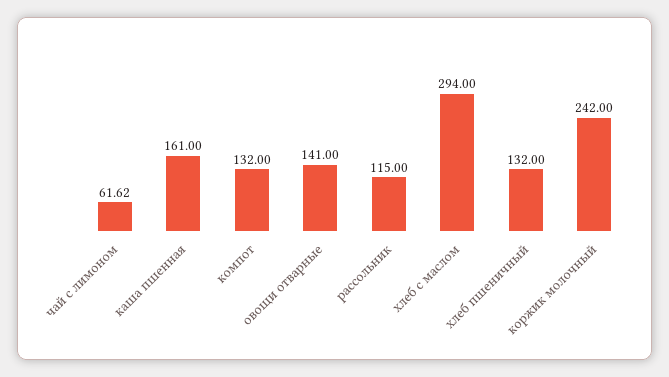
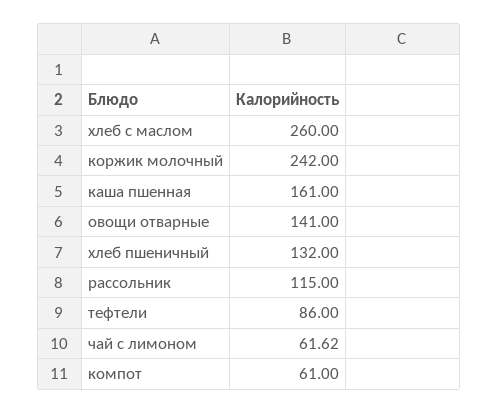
  {
    "чай с лимоном": 61.62,
    "каша пшенная": 161,
-   "компот": 132,
+   "компот": 61,
    "овощи отварные": 141,
    "рассольник": 115,
-   "хлеб с маслом": 294,
+   "хлеб с маслом": 260,
    "хлеб пшеничный": 132,
-   "коржик молочный": 242
+   "коржик молочный": 242,
+   "тефтели": 86
  }

